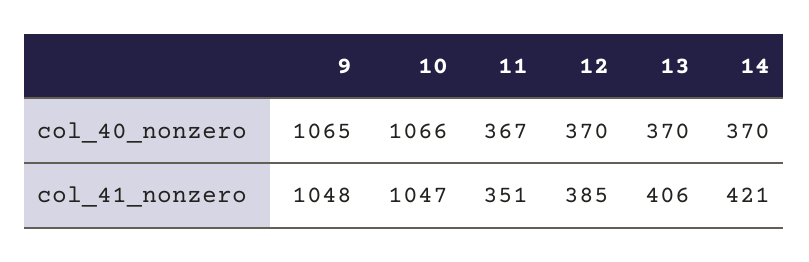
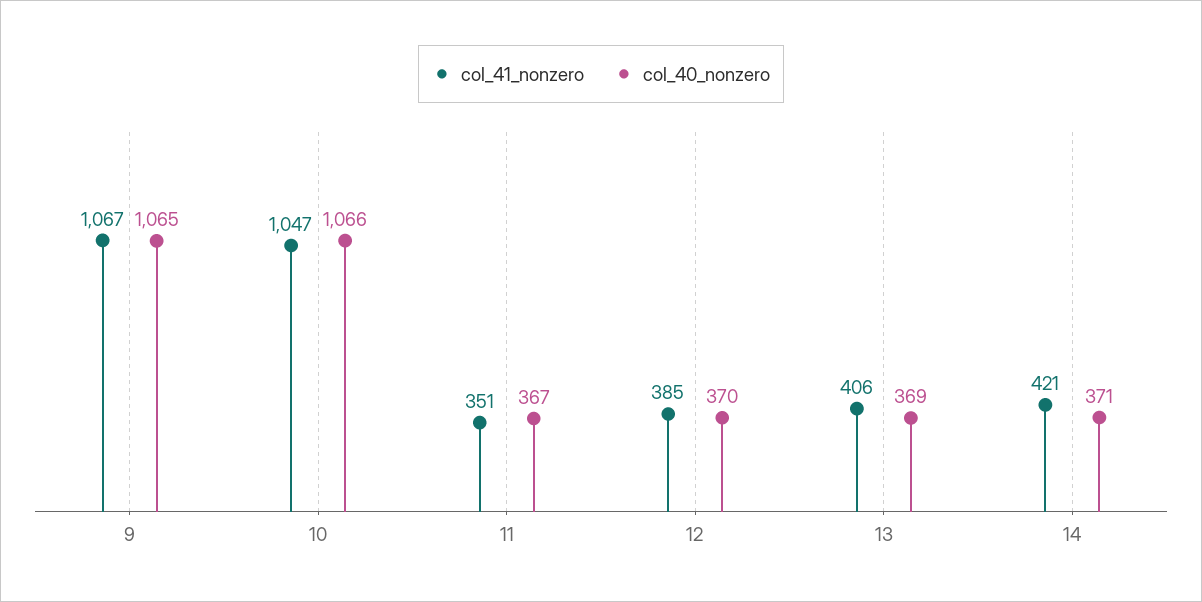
  {
    "col_40_nonzero": {
      "9": 1065,
      "10": 1066,
      "11": 367,
      "12": 370,
-     "13": 370,
+     "13": 369,
-     "14": 370
+     "14": 371
    },
    "col_41_nonzero": {
-     "9": 1048,
+     "9": 1067,
      "10": 1047,
      "11": 351,
      "12": 385,
      "13": 406,
      "14": 421
    }
  }

